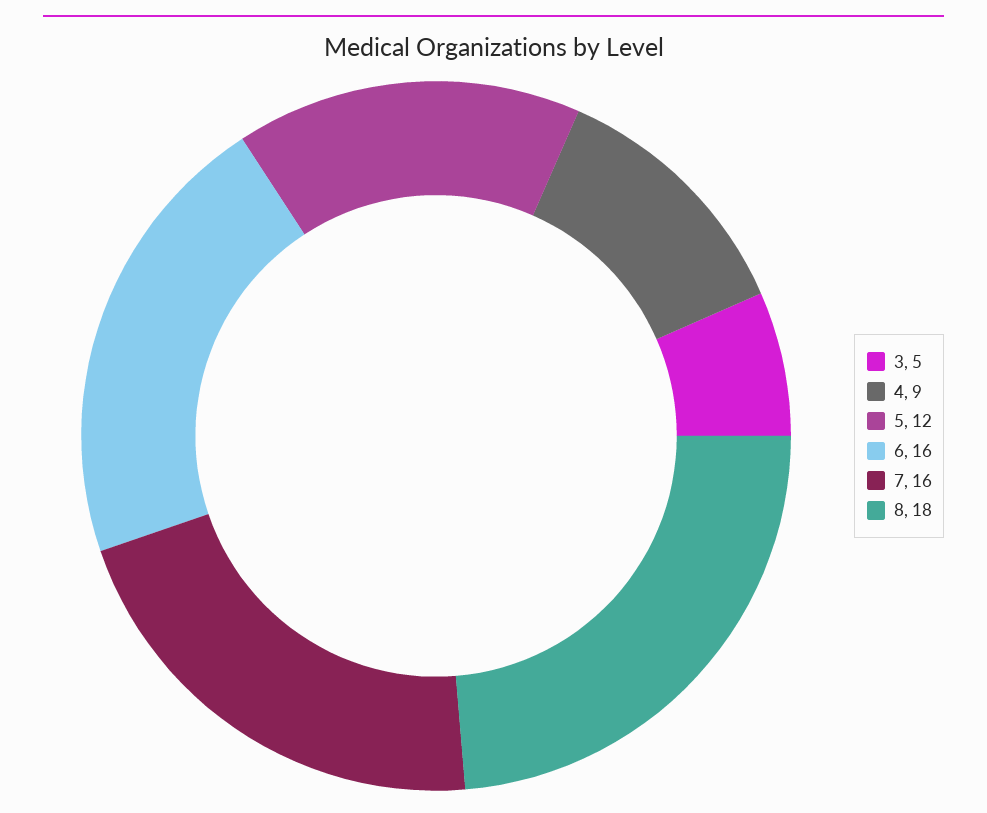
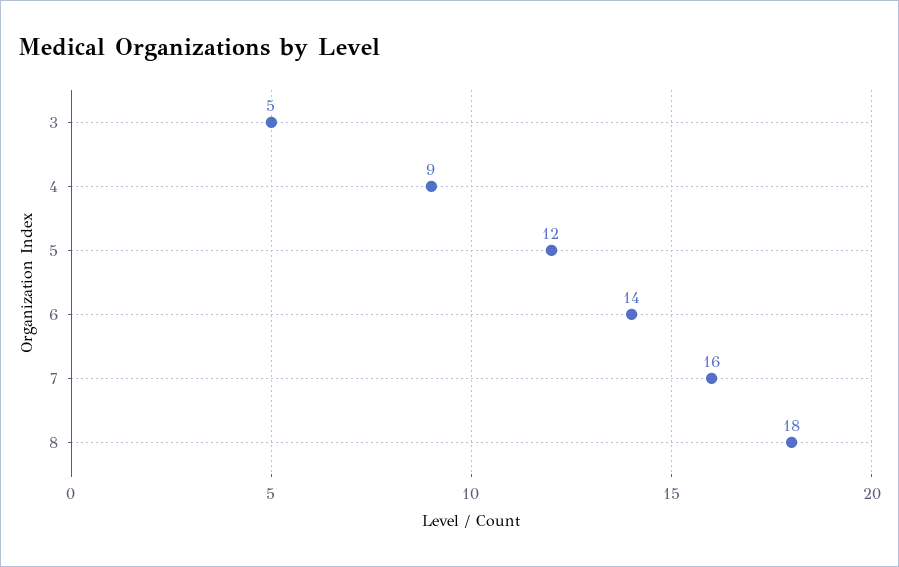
  {
    "3": 5,
    "4": 9,
    "5": 12,
-   "6": 16,
+   "6": 14,
    "7": 16,
    "8": 18
  }

